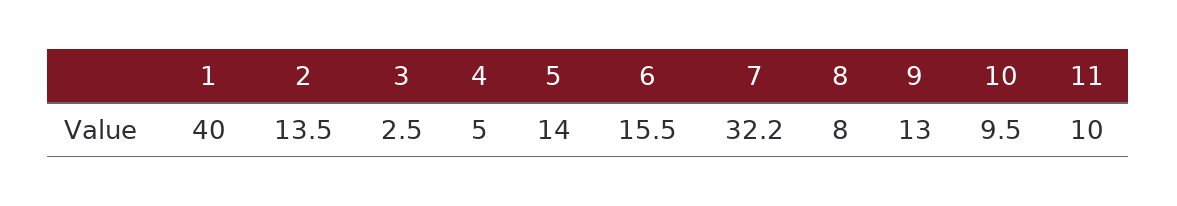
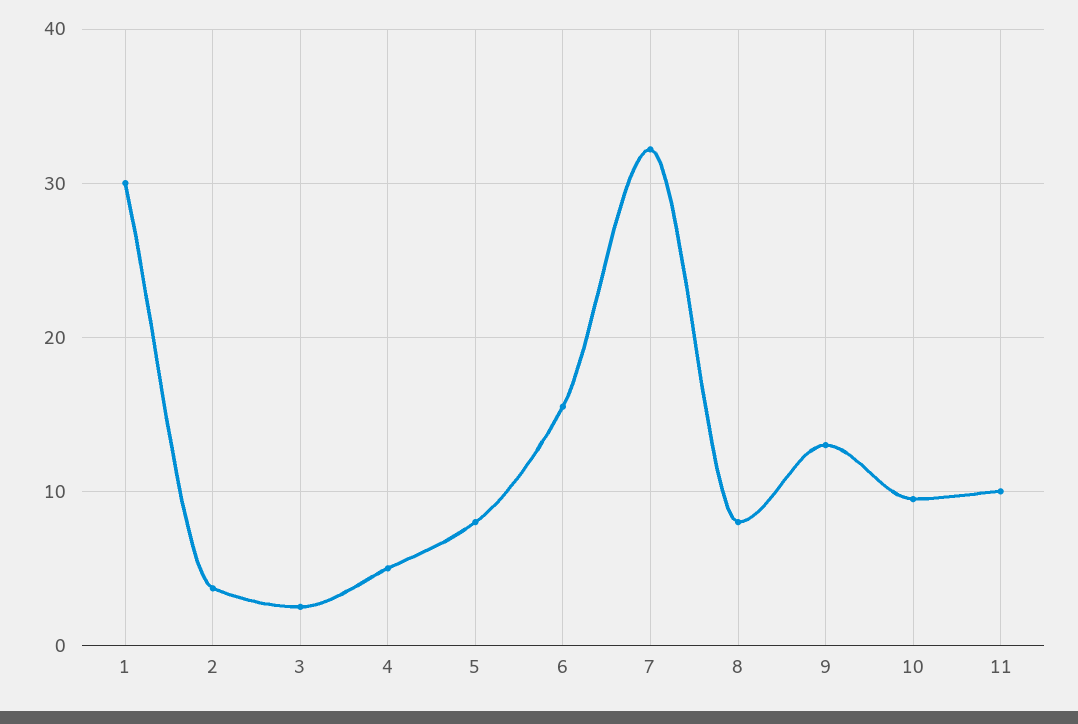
  {
-   "1": 40,
+   "1": 30,
-   "2": 13.5,
+   "2": 4,
    "3": 2.5,
    "4": 5,
-   "5": 14,
+   "5": 8,
    "6": 15.5,
    "7": 32.2,
    "8": 8,
    "9": 13,
    "10": 9.5,
    "11": 10
  }

